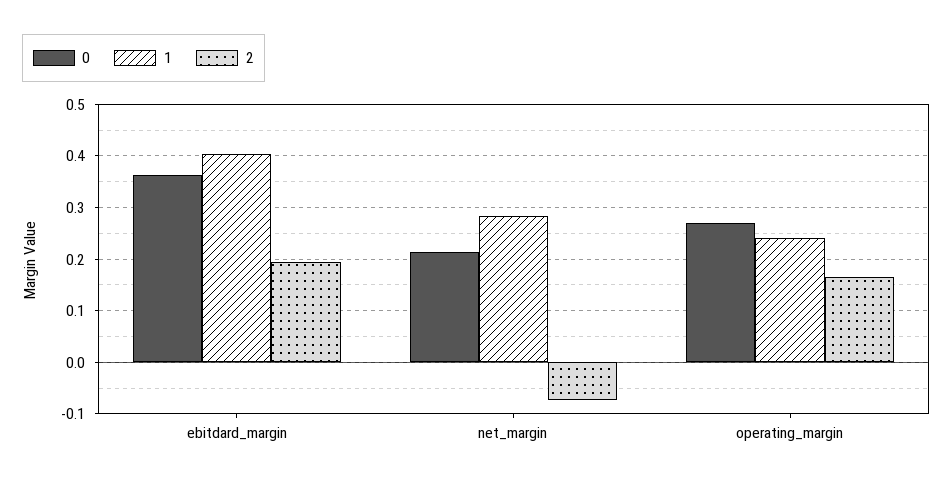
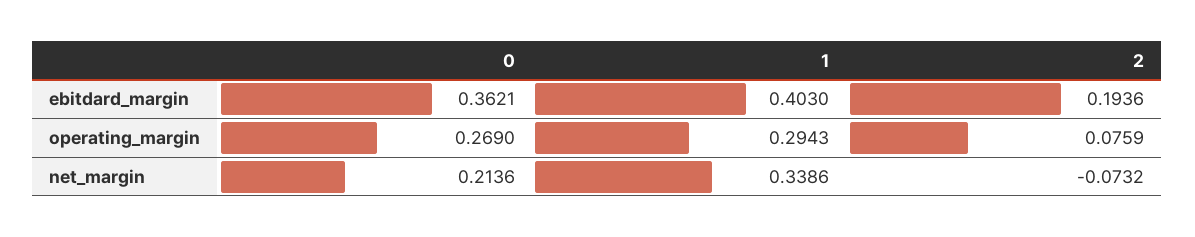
  {
    "0": {
      "ebitdard_margin": 0.3621,
      "net_margin": 0.2136,
      "operating_margin": 0.269
    },
    "1": {
      "ebitdard_margin": 0.403,
-     "net_margin": 0.28,
+     "net_margin": 0.3386,
-     "operating_margin": 0.24
+     "operating_margin": 0.2943
    },
    "2": {
      "ebitdard_margin": 0.1936,
      "net_margin": -0.0732,
-     "operating_margin": 0.16
+     "operating_margin": 0.0759
    }
  }

